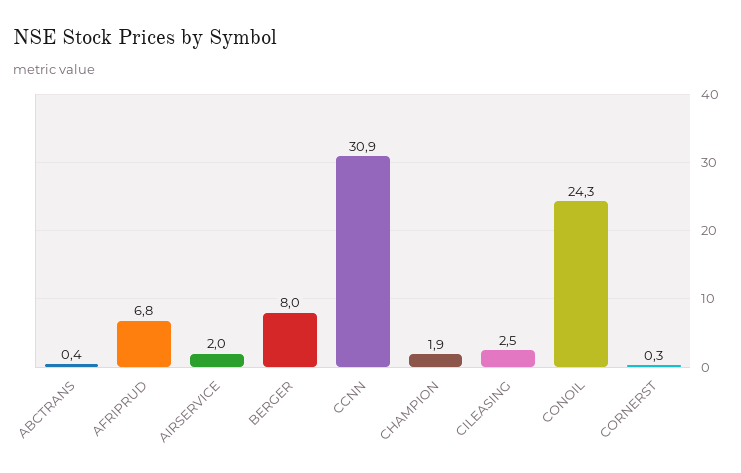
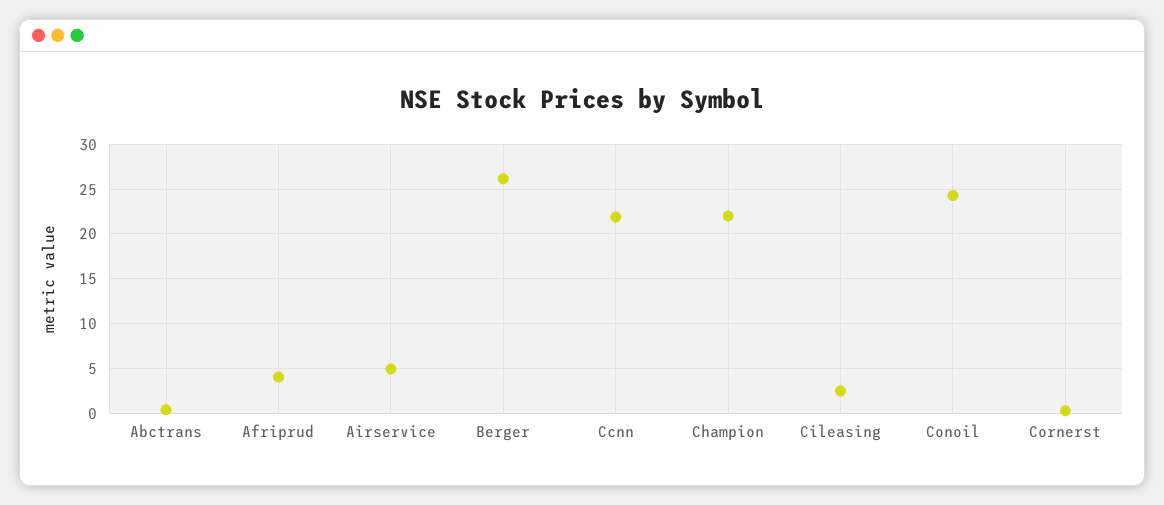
  {
    "ABCTRANS": 0.4,
-   "AFRIPRUD": 6.8,
+   "AFRIPRUD": 4,
-   "AIRSERVICE": 2,
+   "AIRSERVICE": 5,
-   "BERGER": 8,
+   "BERGER": 26,
-   "CCNN": 30.9,
+   "CCNN": 22,
-   "CHAMPION": 1.9,
+   "CHAMPION": 22,
    "CILEASING": 2.5,
    "CONOIL": 24.3,
    "CORNERST": 0.3
  }

